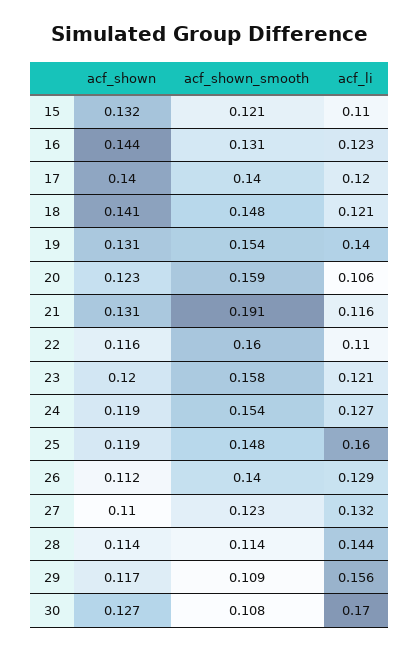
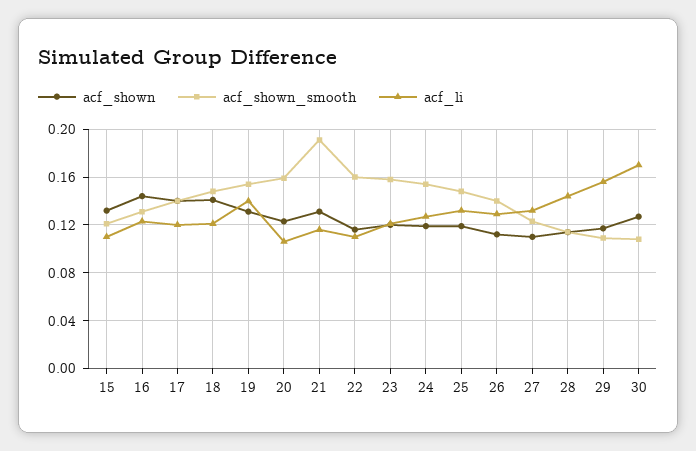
  {
    "acf_shown": {
      "15": 0.132,
      "16": 0.144,
      "17": 0.14,
      "18": 0.141,
      "19": 0.131,
      "20": 0.123,
      "21": 0.131,
      "22": 0.116,
      "23": 0.12,
      "24": 0.119,
      "25": 0.119,
      "26": 0.112,
      "27": 0.11,
      "28": 0.114,
      "29": 0.117,
      "30": 0.127
    },
    "acf_shown_smooth": {
      "15": 0.121,
      "16": 0.131,
      "17": 0.14,
      "18": 0.148,
      "19": 0.154,
      "20": 0.159,
      "21": 0.191,
      "22": 0.16,
      "23": 0.158,
      "24": 0.154,
      "25": 0.148,
      "26": 0.14,
      "27": 0.123,
      "28": 0.114,
      "29": 0.109,
      "30": 0.108
    },
    "acf_li": {
      "15": 0.11,
      "16": 0.123,
      "17": 0.12,
      "18": 0.121,
      "19": 0.14,
      "20": 0.106,
      "21": 0.116,
      "22": 0.11,
      "23": 0.121,
      "24": 0.127,
-     "25": 0.16,
+     "25": 0.13,
      "26": 0.129,
      "27": 0.132,
      "28": 0.144,
      "29": 0.156,
      "30": 0.17
    }
  }

